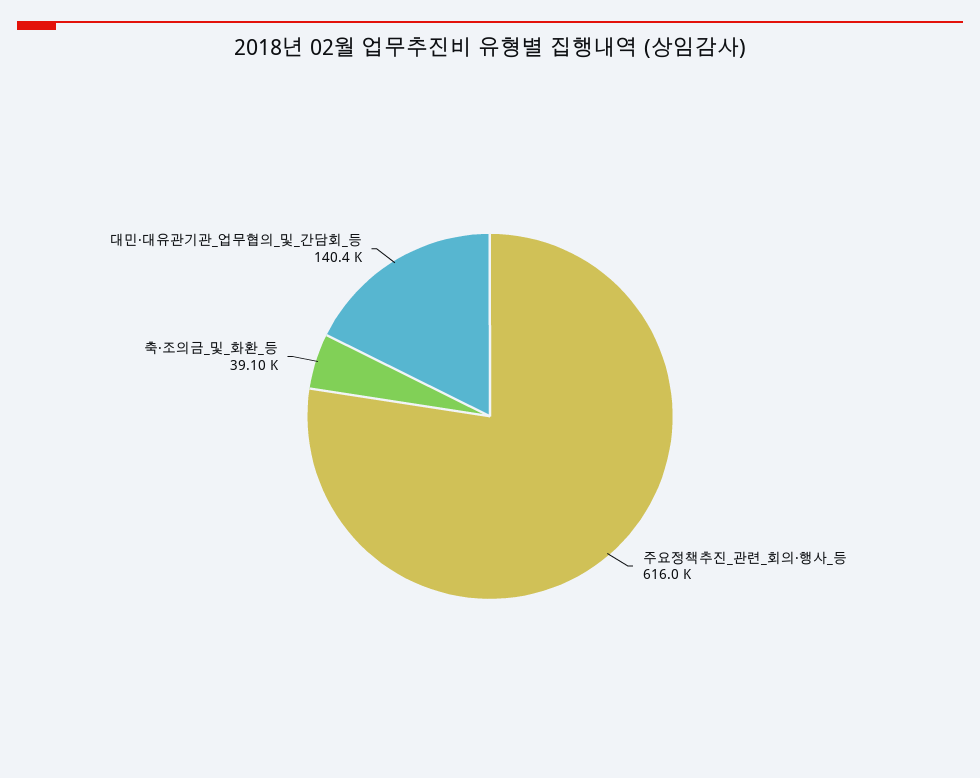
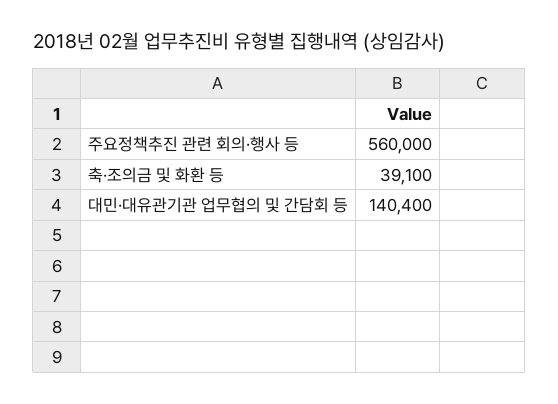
  {
-   "주요정책추진_관련_회의·행사_등": 616000,
+   "주요정책추진_관련_회의·행사_등": 560000,
    "축·조의금_및_화환_등": 39100,
    "대민·대유관기관_업무협의_및_간담회_등": 140400
  }

